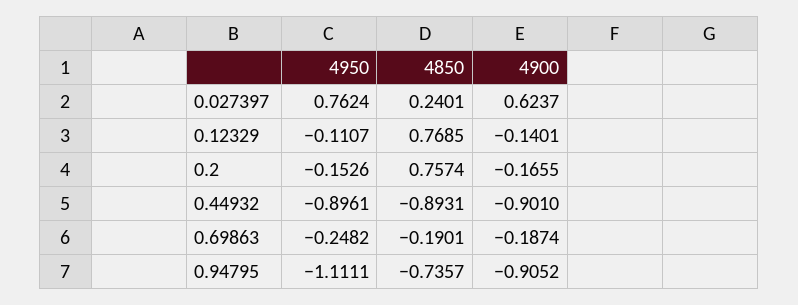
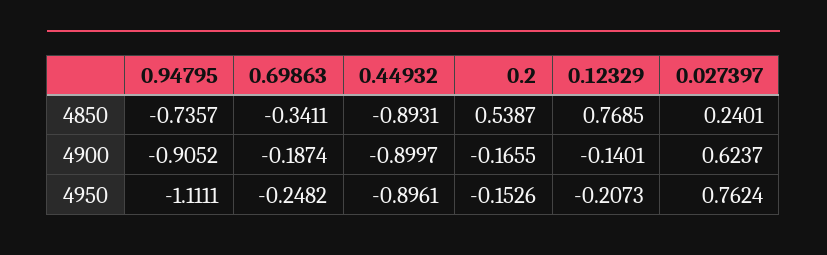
  {
    "4950": {
      "0.027397": 0.7624,
-     "0.12329": -0.1107,
+     "0.12329": -0.2073,
      "0.2": -0.1526,
      "0.44932": -0.8961,
      "0.69863": -0.2482,
      "0.94795": -1.1111
    },
    "4850": {
      "0.027397": 0.2401,
      "0.12329": 0.7685,
-     "0.2": 0.7574,
+     "0.2": 0.5387,
      "0.44932": -0.8931,
-     "0.69863": -0.1901,
+     "0.69863": -0.3411,
      "0.94795": -0.7357
    },
    "4900": {
      "0.027397": 0.6237,
      "0.12329": -0.1401,
      "0.2": -0.1655,
-     "0.44932": -0.901,
+     "0.44932": -0.8997,
      "0.69863": -0.1874,
      "0.94795": -0.9052
    }
  }

